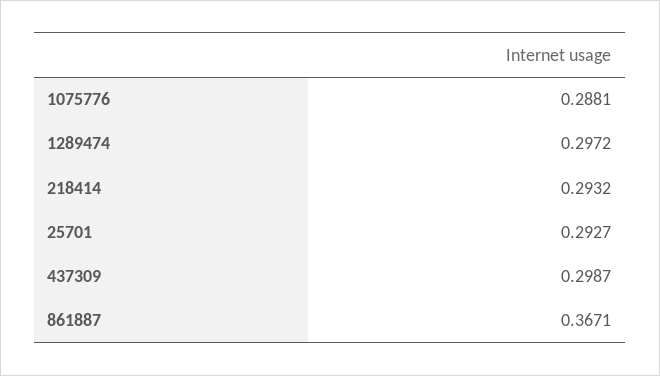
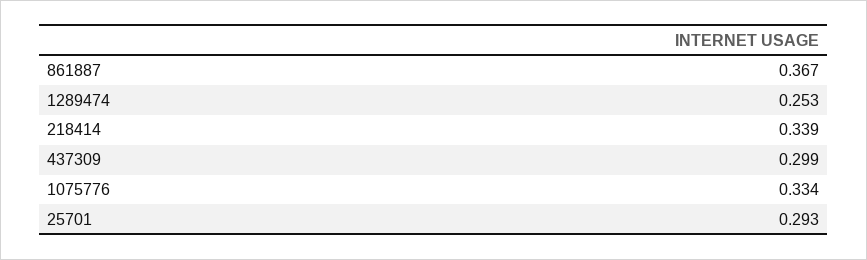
  {
-   "1075776": 0.2881,
+   "1075776": 0.334,
-   "1289474": 0.2972,
+   "1289474": 0.253,
-   "218414": 0.2932,
+   "218414": 0.339,
    "25701": 0.2927,
    "437309": 0.2987,
    "861887": 0.3671
  }

